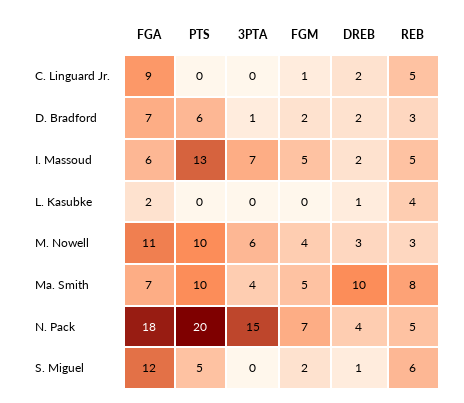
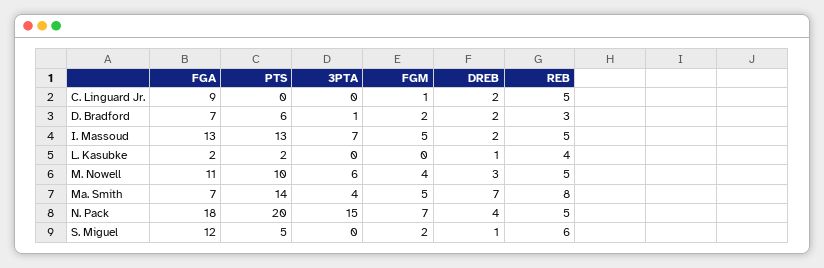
  {
    "FGA": {
      "C. Linguard Jr.": 9,
      "D. Bradford": 7,
-     "I. Massoud": 6,
+     "I. Massoud": 13,
      "L. Kasubke": 2,
      "M. Nowell": 11,
      "Ma. Smith": 7,
      "N. Pack": 18,
      "S. Miguel": 12
    },
    "PTS": {
      "C. Linguard Jr.": 0,
      "D. Bradford": 6,
      "I. Massoud": 13,
-     "L. Kasubke": 0,
+     "L. Kasubke": 2,
      "M. Nowell": 10,
-     "Ma. Smith": 10,
+     "Ma. Smith": 14,
      "N. Pack": 20,
      "S. Miguel": 5
    },
    "3PTA": {
      "C. Linguard Jr.": 0,
      "D. Bradford": 1,
      "I. Massoud": 7,
      "L. Kasubke": 0,
      "M. Nowell": 6,
      "Ma. Smith": 4,
      "N. Pack": 15,
      "S. Miguel": 0
    },
    "FGM": {
      "C. Linguard Jr.": 1,
      "D. Bradford": 2,
      "I. Massoud": 5,
      "L. Kasubke": 0,
      "M. Nowell": 4,
      "Ma. Smith": 5,
      "N. Pack": 7,
      "S. Miguel": 2
    },
    "DREB": {
      "C. Linguard Jr.": 2,
      "D. Bradford": 2,
      "I. Massoud": 2,
      "L. Kasubke": 1,
      "M. Nowell": 3,
-     "Ma. Smith": 10,
+     "Ma. Smith": 7,
      "N. Pack": 4,
      "S. Miguel": 1
    },
    "REB": {
      "C. Linguard Jr.": 5,
      "D. Bradford": 3,
      "I. Massoud": 5,
      "L. Kasubke": 4,
-     "M. Nowell": 3,
+     "M. Nowell": 5,
      "Ma. Smith": 8,
      "N. Pack": 5,
      "S. Miguel": 6
    }
  }

